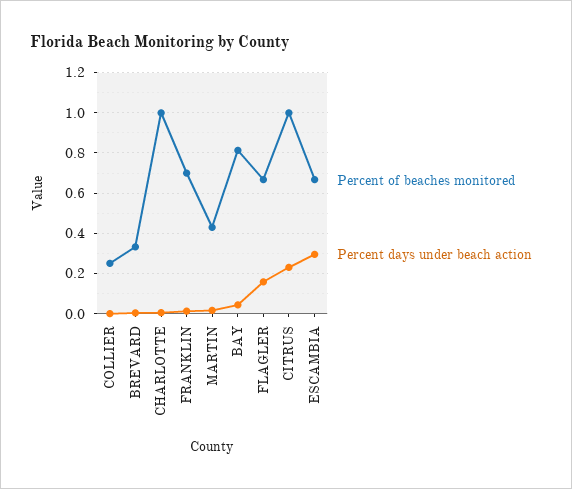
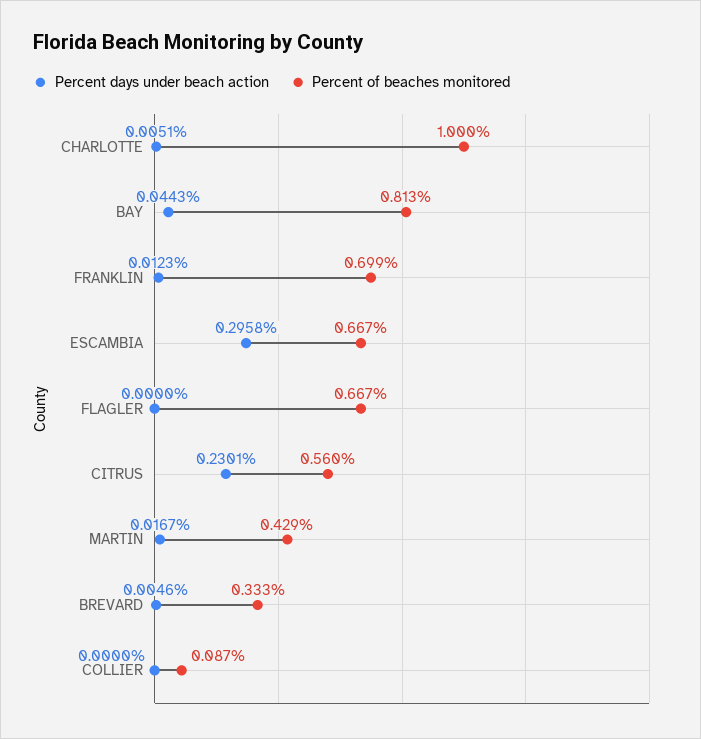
  {
    "Percent of beaches monitored": {
-     "COLLIER": 0.25,
+     "COLLIER": 0.087,
      "BREVARD": 0.333,
      "CHARLOTTE": 1,
      "FRANKLIN": 0.699,
      "MARTIN": 0.429,
      "BAY": 0.813,
      "FLAGLER": 0.667,
-     "CITRUS": 1,
+     "CITRUS": 0.56,
      "ESCAMBIA": 0.667
    },
    "Percent days under beach action": {
      "COLLIER": 0,
      "BREVARD": 0.0046,
      "CHARLOTTE": 0.0051,
      "FRANKLIN": 0.0123,
      "MARTIN": 0.0167,
      "BAY": 0.0443,
-     "FLAGLER": 0.15,
+     "FLAGLER": 0,
      "CITRUS": 0.2301,
      "ESCAMBIA": 0.2958
    }
  }

